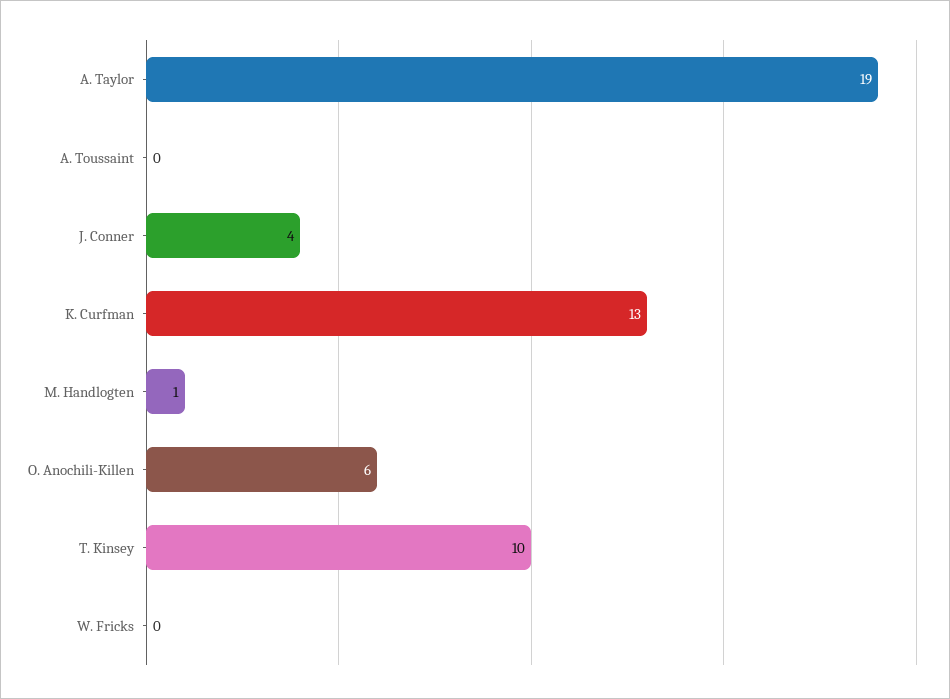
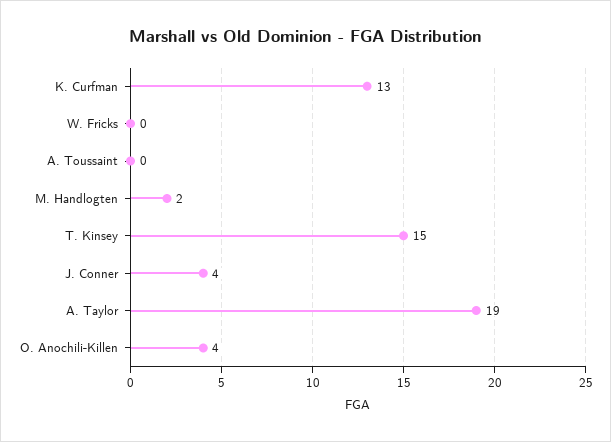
  {
    "A. Taylor": 19,
    "A. Toussaint": 0,
    "J. Conner": 4,
    "K. Curfman": 13,
-   "M. Handlogten": 1,
+   "M. Handlogten": 2,
-   "O. Anochili-Killen": 6,
+   "O. Anochili-Killen": 4,
-   "T. Kinsey": 10,
+   "T. Kinsey": 15,
    "W. Fricks": 0
  }

